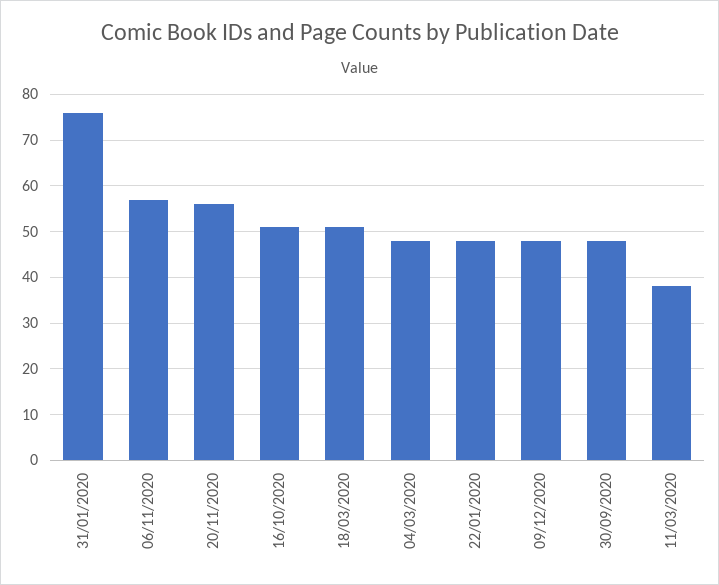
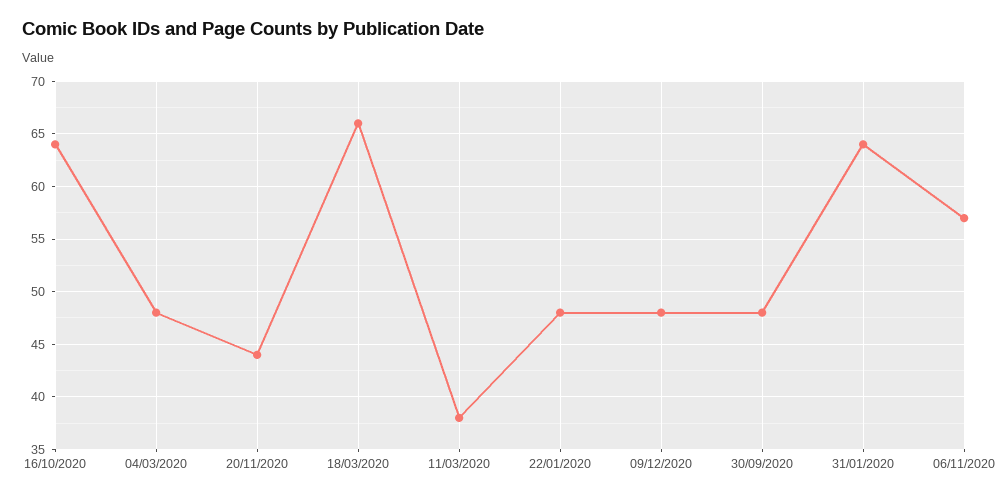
  {
-   "31/01/2020": 75,
+   "31/01/2020": 64,
    "06/11/2020": 57,
-   "20/11/2020": 55,
+   "20/11/2020": 44,
-   "16/10/2020": 50,
+   "16/10/2020": 64,
-   "18/03/2020": 50,
+   "18/03/2020": 66,
    "04/03/2020": 48,
    "22/01/2020": 48,
    "09/12/2020": 48,
    "30/09/2020": 48,
    "11/03/2020": 38
  }

